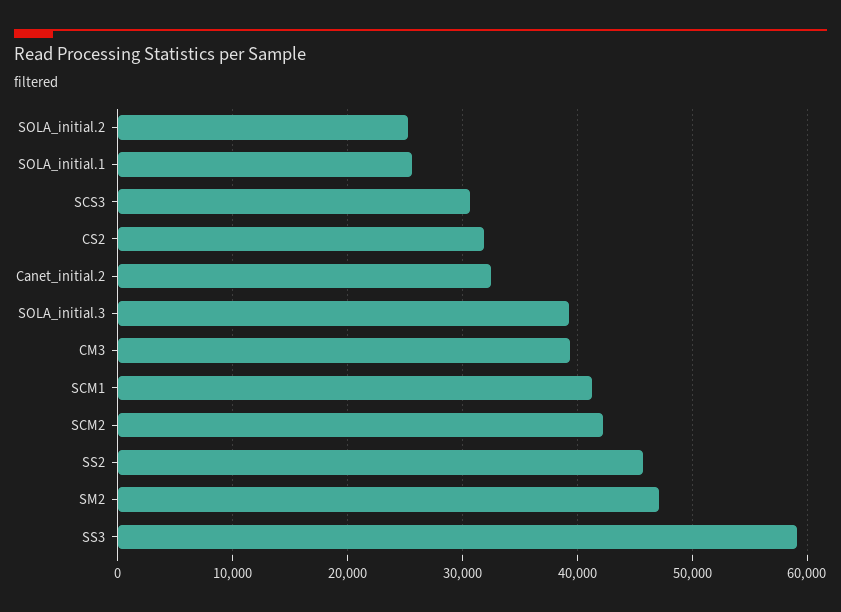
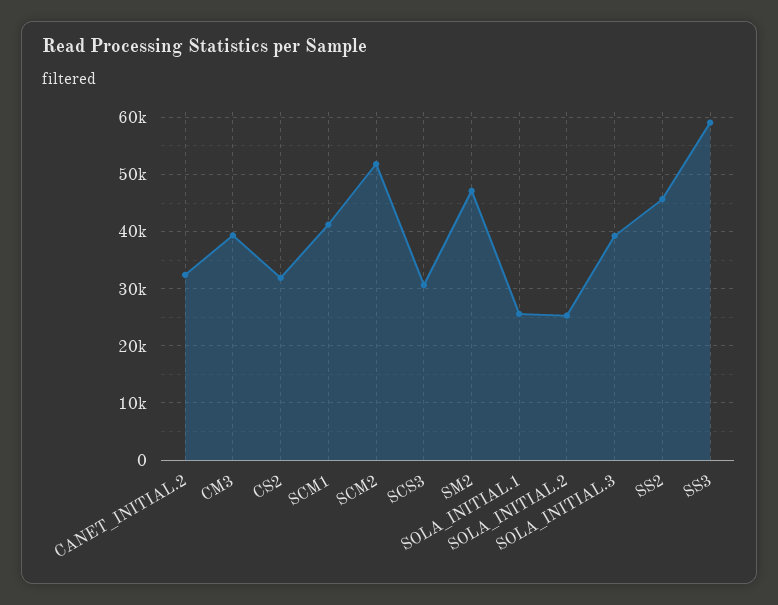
  {
    "SOLA_initial.2": 25000,
    "SOLA_initial.1": 26000,
    "SCS3": 31000,
    "CS2": 32000,
    "Canet_initial.2": 32000,
    "SOLA_initial.3": 39000,
    "CM3": 39000,
    "SCM1": 41000,
-   "SCM2": 42000,
+   "SCM2": 52000,
    "SS2": 46000,
    "SM2": 47000,
    "SS3": 59000
  }

